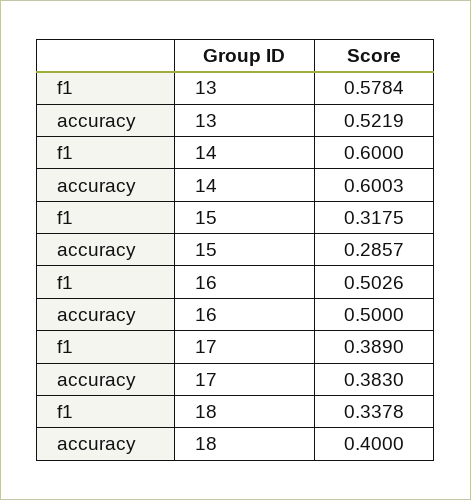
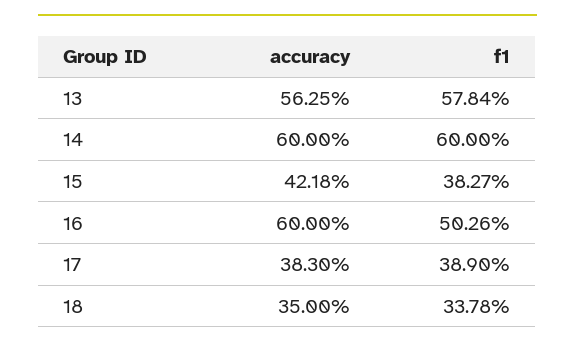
  {
    "f1": {
      "13": 0.5784,
      "14": 0.6,
-     "15": 0.3175,
+     "15": 0.3827,
      "16": 0.5026,
      "17": 0.389,
      "18": 0.3378
    },
    "accuracy": {
-     "13": 0.5219,
+     "13": 0.5625,
-     "14": 0.6003,
+     "14": 0.6,
-     "15": 0.2857,
+     "15": 0.4218,
-     "16": 0.5,
+     "16": 0.6,
      "17": 0.383,
-     "18": 0.4
+     "18": 0.35
    }
  }

